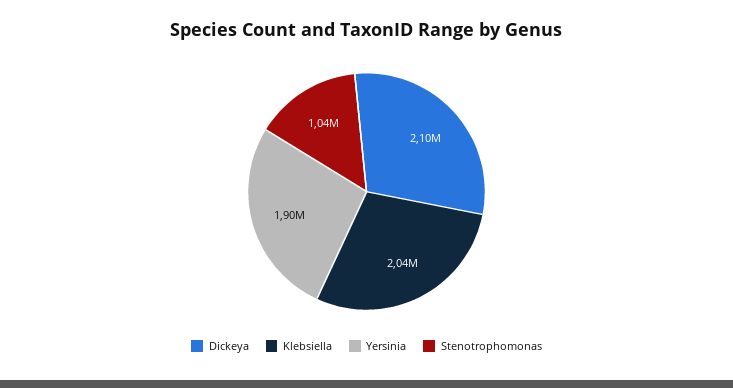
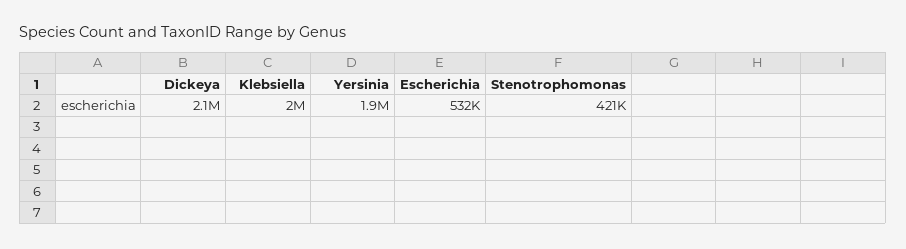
  {
    "Dickeya": 2100000,
    "Klebsiella": 2040000,
    "Yersinia": 1900000,
-   "Stenotrophomonas": 1040000
+   "Stenotrophomonas": 421000,
+   "Escherichia": 532000
  }

